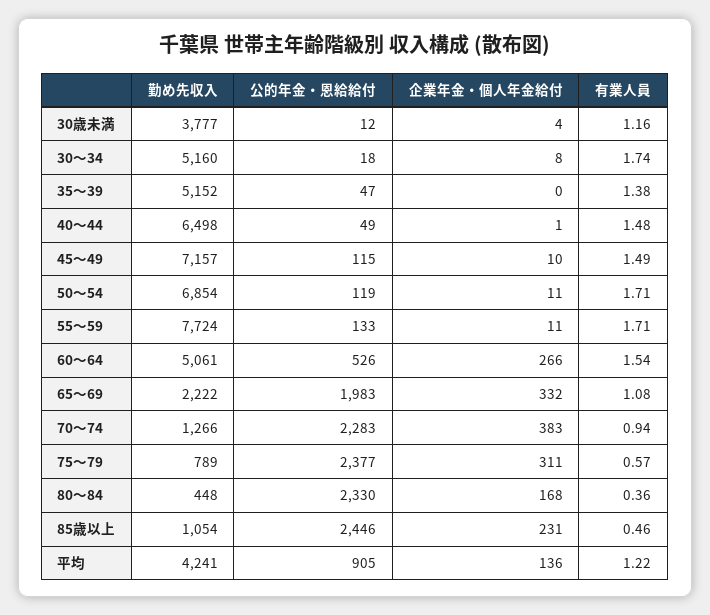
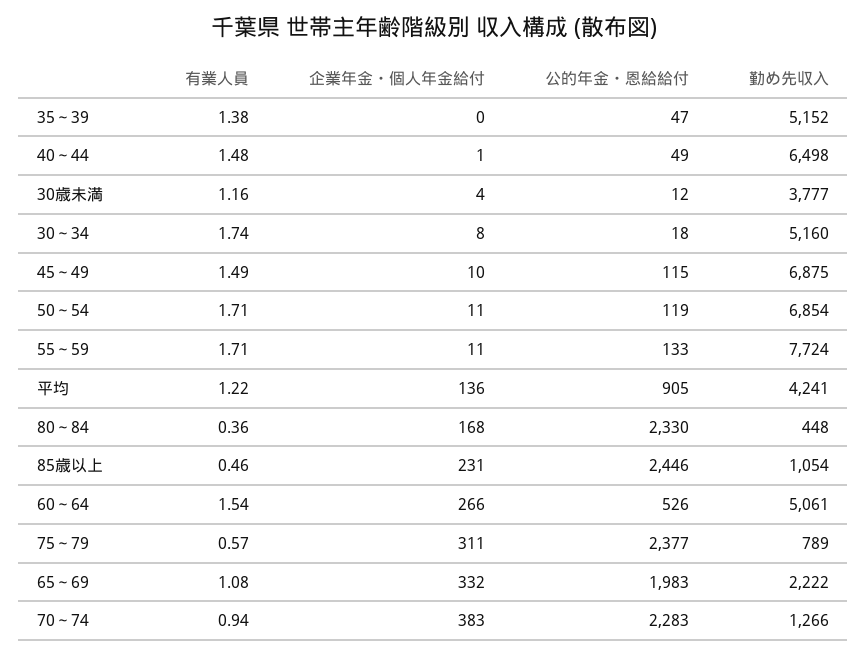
  {
    "勤め先収入": {
      "30歳未満": 3777,
      "30～34": 5160,
      "35～39": 5152,
      "40～44": 6498,
-     "45～49": 7157,
+     "45～49": 6875,
      "50～54": 6854,
      "55～59": 7724,
      "60～64": 5061,
      "65～69": 2222,
      "70～74": 1266,
      "75～79": 789,
      "80～84": 448,
      "85歳以上": 1054,
      "平均": 4241
    },
    "公的年金・恩給給付": {
      "30歳未満": 12,
      "30～34": 18,
      "35～39": 47,
      "40～44": 49,
      "45～49": 115,
      "50～54": 119,
      "55～59": 133,
      "60～64": 526,
      "65～69": 1983,
      "70～74": 2283,
      "75～79": 2377,
      "80～84": 2330,
      "85歳以上": 2446,
      "平均": 905
    },
    "企業年金・個人年金給付": {
      "30歳未満": 4,
      "30～34": 8,
      "35～39": 0,
      "40～44": 1,
      "45～49": 10,
      "50～54": 11,
      "55～59": 11,
      "60～64": 266,
      "65～69": 332,
      "70～74": 383,
      "75～79": 311,
      "80～84": 168,
      "85歳以上": 231,
      "平均": 136
    },
    "有業人員": {
      "30歳未満": 1.16,
      "30～34": 1.74,
      "35～39": 1.38,
      "40～44": 1.48,
      "45～49": 1.49,
      "50～54": 1.71,
      "55～59": 1.71,
      "60～64": 1.54,
      "65～69": 1.08,
      "70～74": 0.94,
      "75～79": 0.57,
      "80～84": 0.36,
      "85歳以上": 0.46,
      "平均": 1.22
    }
  }

